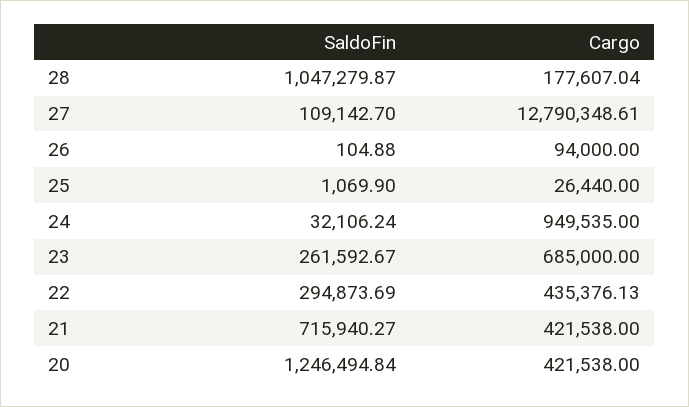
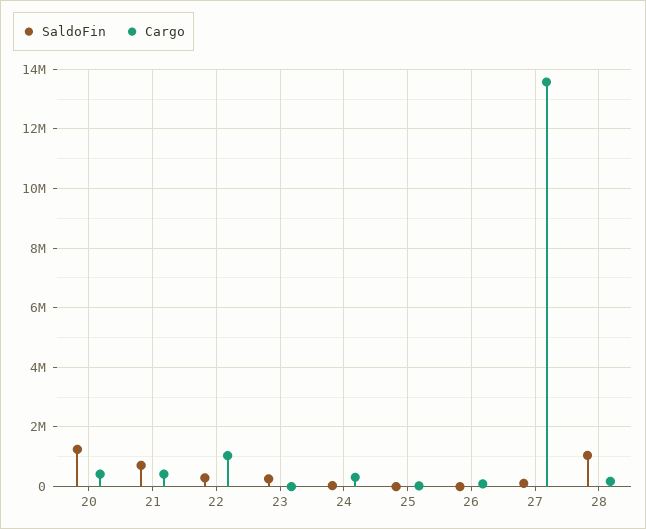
  {
    "SaldoFin": {
      "28": 1047279.87,
      "27": 109142.7,
      "26": 104.88,
      "25": 1069.9,
      "24": 32106.24,
      "23": 261592.67,
      "22": 294873.69,
      "21": 715940.27,
      "20": 1246494.84
    },
    "Cargo": {
      "28": 177607.04,
-     "27": 12790348.61,
+     "27": 13500000,
      "26": 94000,
      "25": 26440,
-     "24": 949535,
+     "24": 250000,
-     "23": 685000,
+     "23": 0,
-     "22": 435376.13,
+     "22": 1000000,
      "21": 421538,
      "20": 421538
    }
  }

